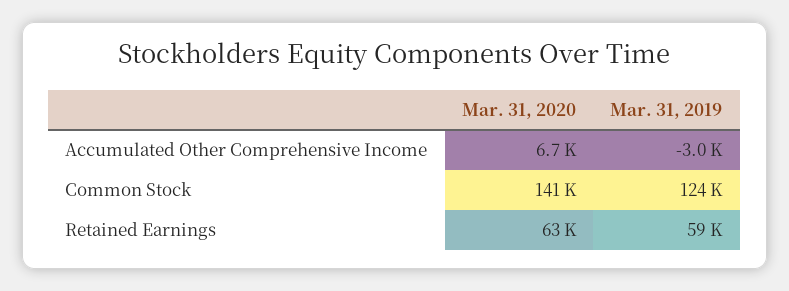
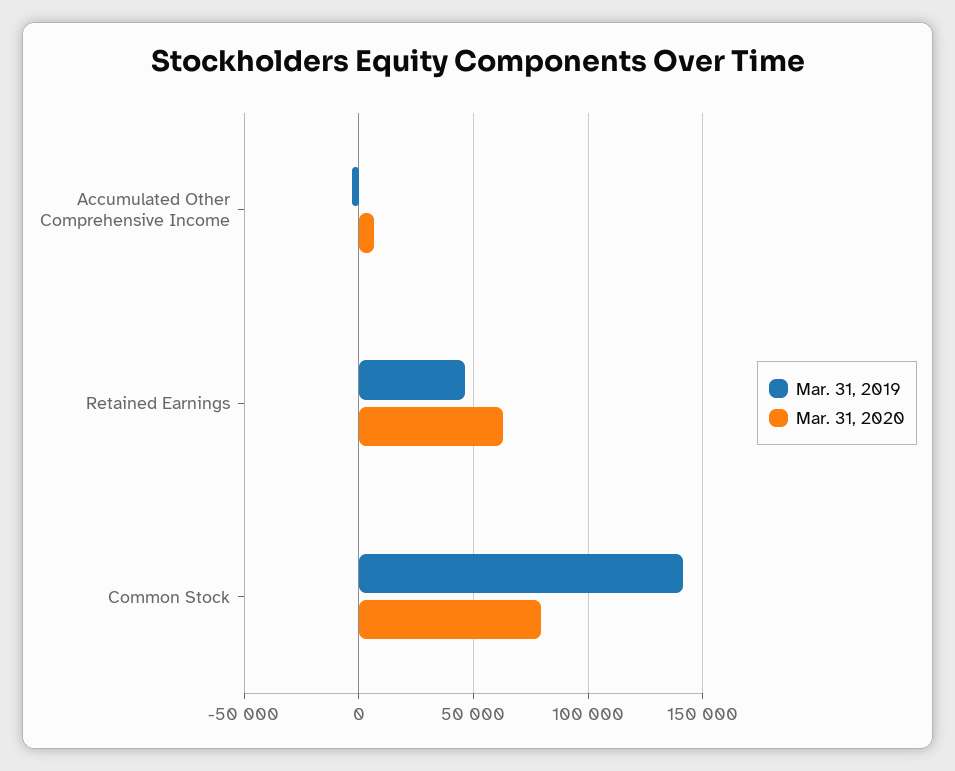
  {
    "Mar. 31, 2020": {
      "Accumulated Other Comprehensive Income": 6700,
-     "Common Stock": 141000,
+     "Common Stock": 80000,
      "Retained Earnings": 63000
    },
    "Mar. 31, 2019": {
      "Accumulated Other Comprehensive Income": -3000,
-     "Common Stock": 124000,
+     "Common Stock": 140000,
-     "Retained Earnings": 59000
+     "Retained Earnings": 45000
    }
  }

